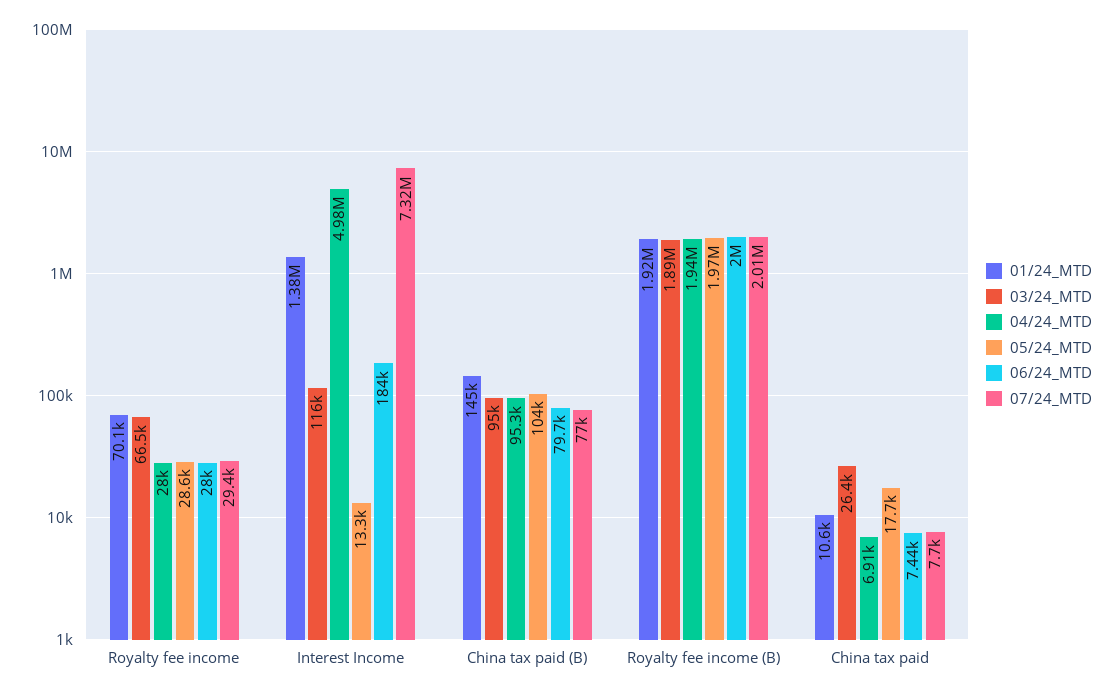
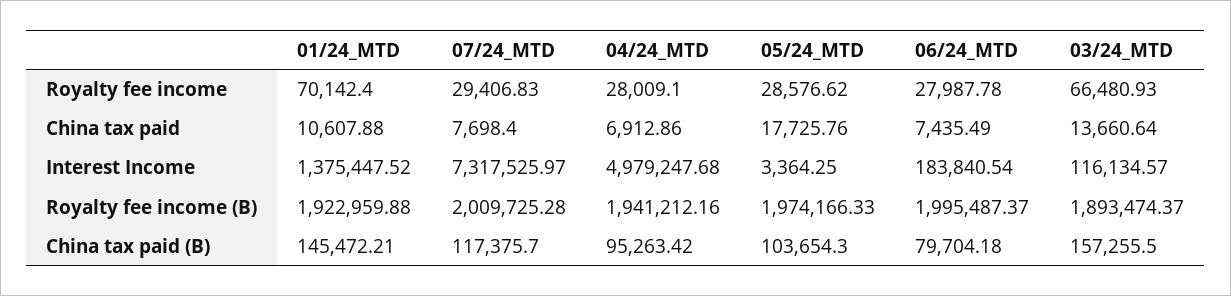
  {
    "01/24_MTD": {
      "Royalty fee income": 70142.4,
      "Interest Income": 1375447.52,
      "China tax paid (B)": 145472.21,
      "Royalty fee income (B)": 1922959.88,
      "China tax paid": 10607.88
    },
    "03/24_MTD": {
      "Royalty fee income": 66480.93,
      "Interest Income": 116134.57,
-     "China tax paid (B)": 95000,
+     "China tax paid (B)": 157255.5,
      "Royalty fee income (B)": 1893474.37,
-     "China tax paid": 26400
+     "China tax paid": 13660.64
    },
    "04/24_MTD": {
      "Royalty fee income": 28009.1,
      "Interest Income": 4979247.68,
      "China tax paid (B)": 95263.42,
      "Royalty fee income (B)": 1941212.16,
      "China tax paid": 6912.86
    },
    "05/24_MTD": {
      "Royalty fee income": 28576.62,
-     "Interest Income": 13300,
+     "Interest Income": 3364.25,
      "China tax paid (B)": 103654.3,
      "Royalty fee income (B)": 1974166.33,
      "China tax paid": 17725.76
    },
    "06/24_MTD": {
      "Royalty fee income": 27987.78,
      "Interest Income": 183840.54,
      "China tax paid (B)": 79704.18,
      "Royalty fee income (B)": 1995487.37,
      "China tax paid": 7435.49
    },
    "07/24_MTD": {
      "Royalty fee income": 29406.83,
      "Interest Income": 7317525.97,
-     "China tax paid (B)": 77000,
+     "China tax paid (B)": 117375.7,
      "Royalty fee income (B)": 2009725.28,
      "China tax paid": 7698.4
    }
  }

